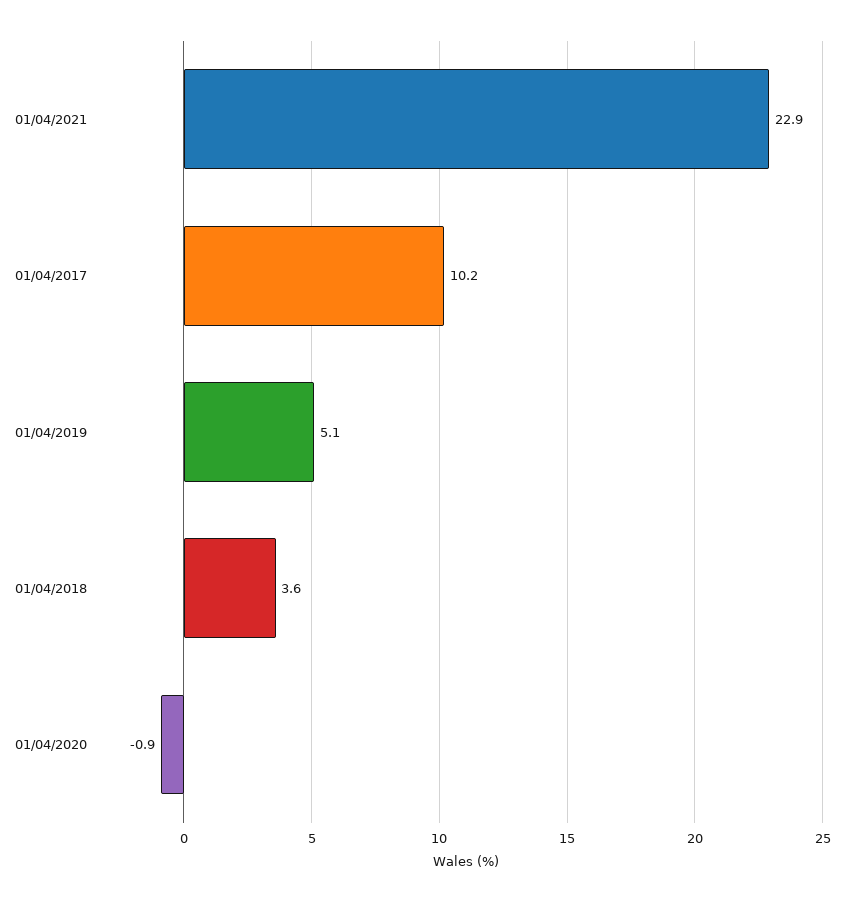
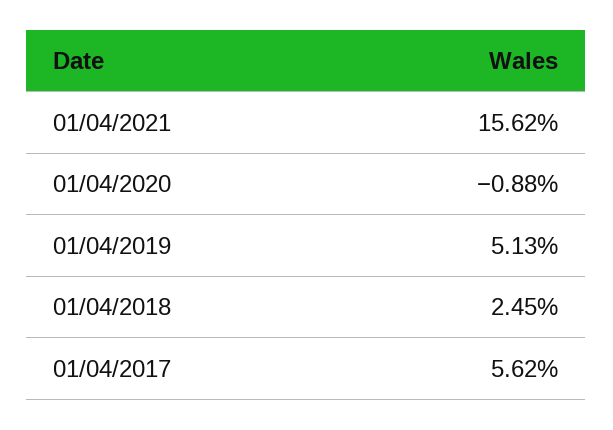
  {
-   "01/04/2021": 22.9,
+   "01/04/2021": 15.62,
-   "01/04/2017": 10.2,
+   "01/04/2017": 5.62,
    "01/04/2019": 5.13,
-   "01/04/2018": 3.6,
+   "01/04/2018": 2.45,
    "01/04/2020": -0.88
  }

